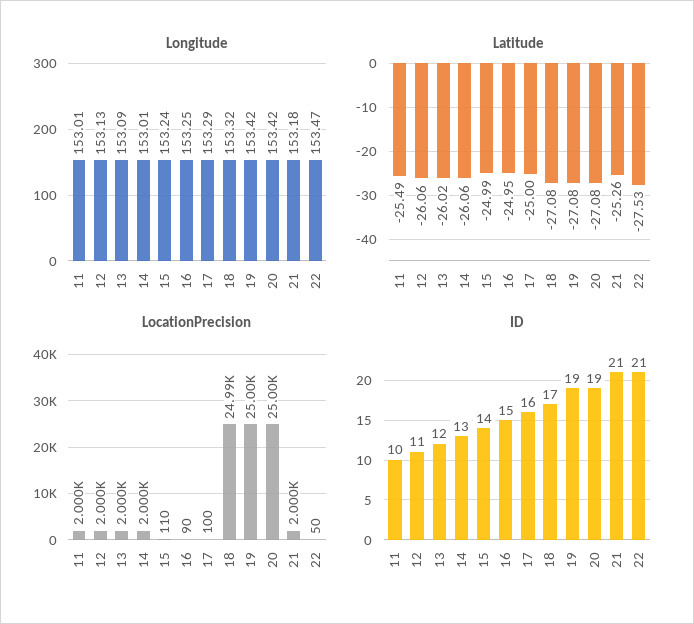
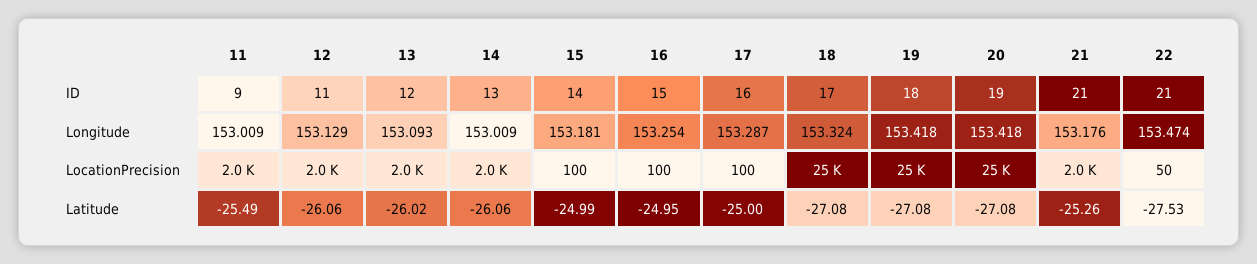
  {
    "Longitude": {
      "11": 153.009,
      "12": 153.129,
      "13": 153.093,
      "14": 153.009,
-     "15": 153.24,
+     "15": 153.181,
      "16": 153.254,
      "17": 153.287,
      "18": 153.324,
      "19": 153.418,
      "20": 153.418,
      "21": 153.176,
      "22": 153.474
    },
    "Latitude": {
      "11": -25.49,
      "12": -26.06,
      "13": -26.02,
      "14": -26.06,
      "15": -24.99,
      "16": -24.95,
      "17": -25,
      "18": -27.08,
      "19": -27.08,
      "20": -27.08,
      "21": -25.26,
      "22": -27.53
    },
    "LocationPrecision": {
      "11": 2000,
      "12": 2000,
      "13": 2000,
      "14": 2000,
-     "15": 110,
+     "15": 100,
-     "16": 90,
+     "16": 100,
      "17": 100,
      "18": 24990,
      "19": 25000,
      "20": 25000,
      "21": 2000,
      "22": 50
    },
    "ID": {
-     "11": 10,
+     "11": 9,
      "12": 11,
      "13": 12,
      "14": 13,
      "15": 14,
      "16": 15,
      "17": 16,
      "18": 17,
-     "19": 19,
+     "19": 18,
      "20": 19,
      "21": 21,
      "22": 21
    }
  }

